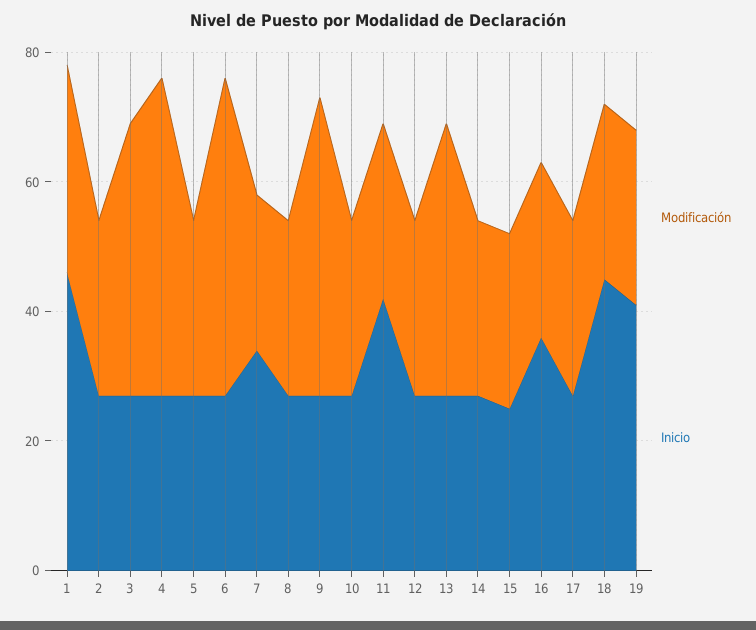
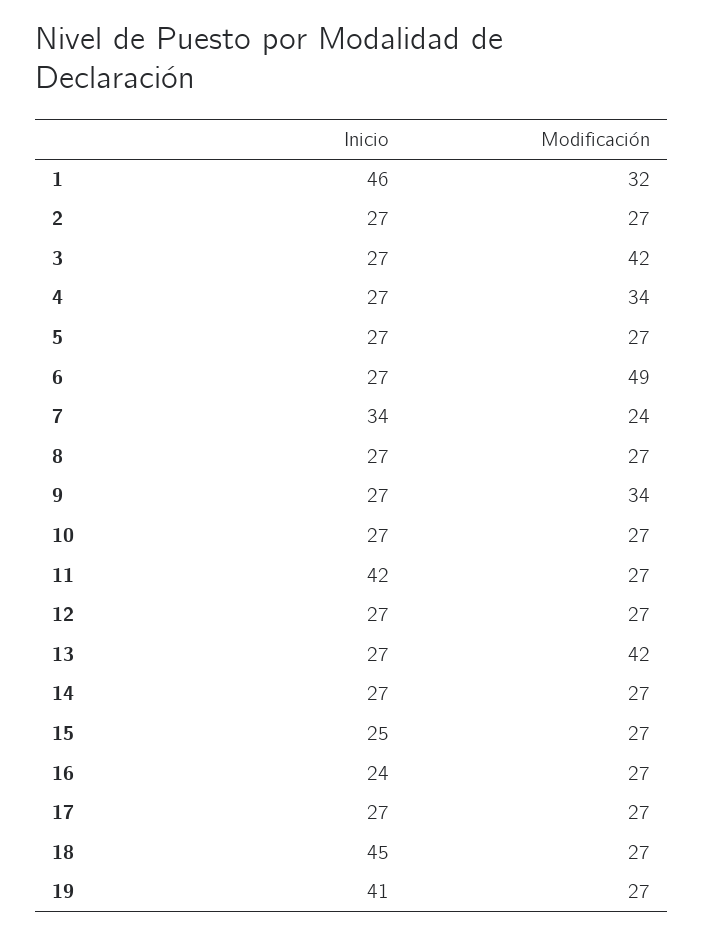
  {
    "Modificación": {
      "1": 32,
      "2": 27,
      "3": 42,
-     "4": 50,
+     "4": 34,
      "5": 27,
      "6": 49,
      "7": 24,
      "8": 27,
-     "9": 45,
+     "9": 34,
      "10": 27,
      "11": 27,
      "12": 27,
      "13": 42,
      "14": 27,
      "15": 27,
      "16": 27,
      "17": 27,
      "18": 27,
      "19": 27
    },
    "Inicio": {
      "1": 46,
      "2": 27,
      "3": 27,
      "4": 27,
      "5": 27,
      "6": 27,
      "7": 34,
      "8": 27,
      "9": 27,
      "10": 27,
      "11": 42,
      "12": 27,
      "13": 27,
      "14": 27,
      "15": 25,
-     "16": 35,
+     "16": 24,
      "17": 27,
      "18": 45,
      "19": 41
    }
  }

